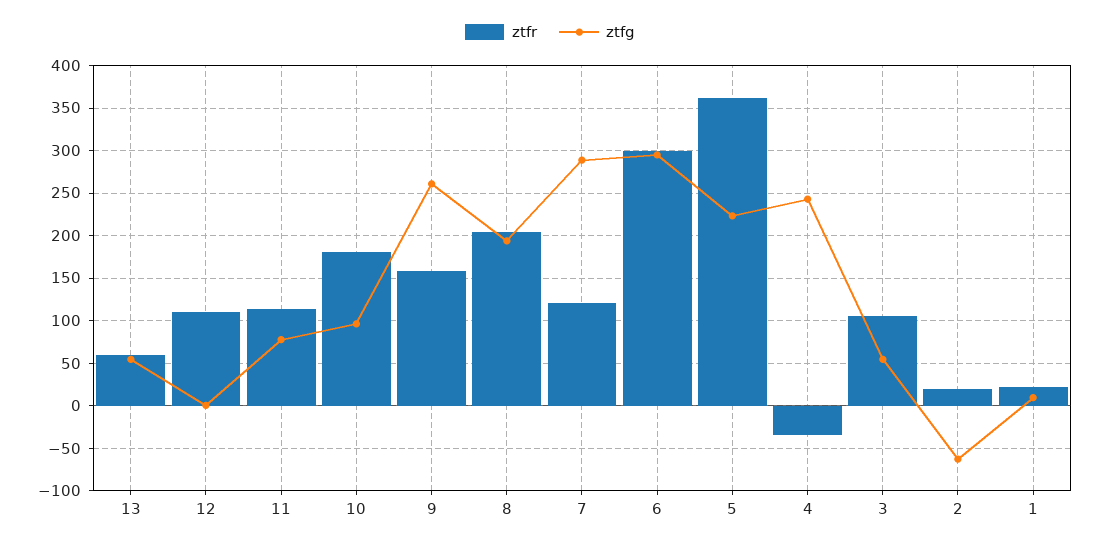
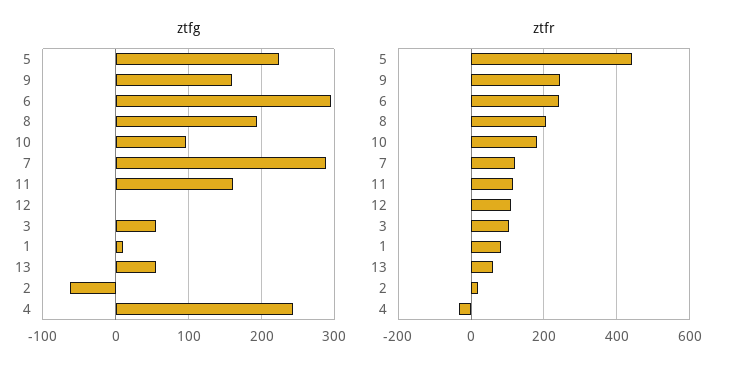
  {
    "ztfr": {
      "13": 60,
      "12": 110,
      "11": 110,
      "10": 180,
-     "9": 160,
+     "9": 240,
      "8": 200,
      "7": 120,
-     "6": 300,
+     "6": 240,
-     "5": 360,
+     "5": 440,
      "4": -30,
      "3": 110,
      "2": 20,
-     "1": 20
+     "1": 80
    },
    "ztfg": {
      "13": 50,
      "12": 0,
-     "11": 80,
+     "11": 160,
      "10": 100,
-     "9": 260,
+     "9": 160,
      "8": 190,
      "7": 290,
      "6": 290,
      "5": 220,
      "4": 240,
      "3": 50,
      "2": -60,
      "1": 10
    }
  }

